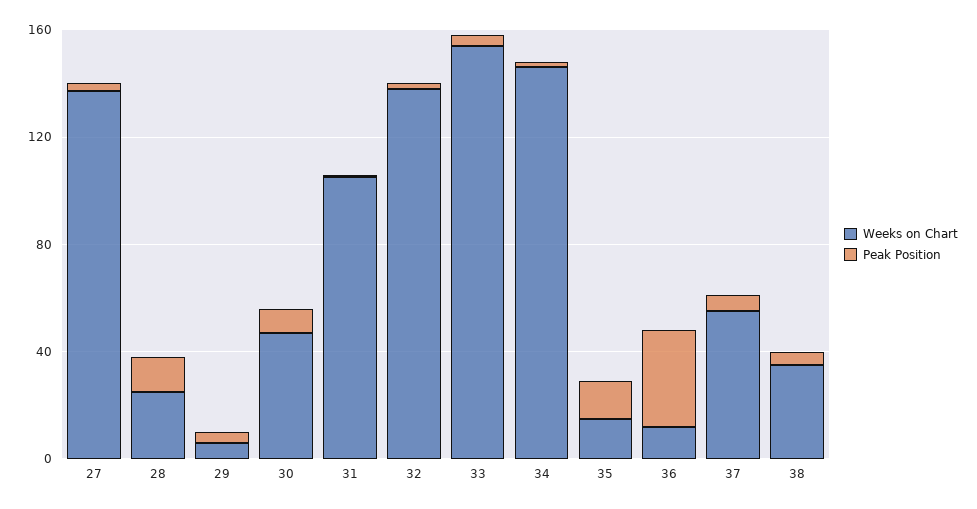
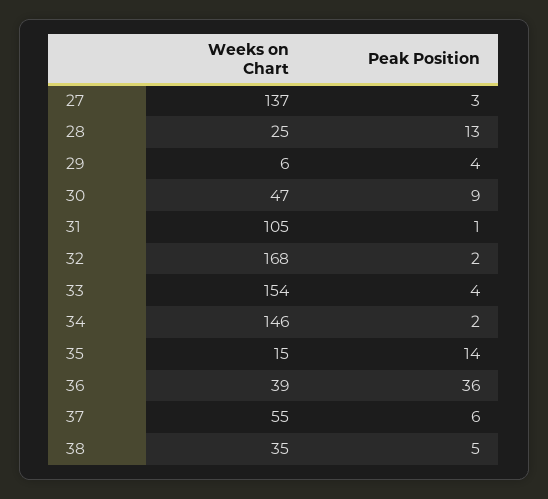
  {
    "Weeks on Chart": {
      "27": 137,
      "28": 25,
      "29": 6,
      "30": 47,
      "31": 105,
-     "32": 140,
+     "32": 168,
      "33": 154,
      "34": 146,
      "35": 15,
-     "36": 10,
+     "36": 39,
      "37": 55,
      "38": 35
    },
    "Peak Position": {
      "27": 3,
      "28": 13,
      "29": 4,
      "30": 9,
      "31": 1,
      "32": 2,
      "33": 4,
      "34": 2,
      "35": 14,
      "36": 36,
      "37": 6,
      "38": 5
    }
  }

